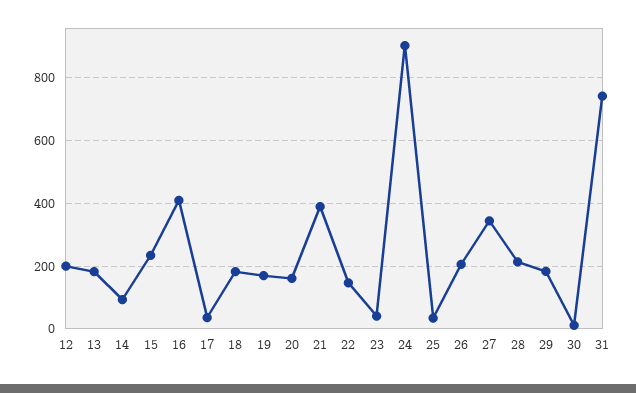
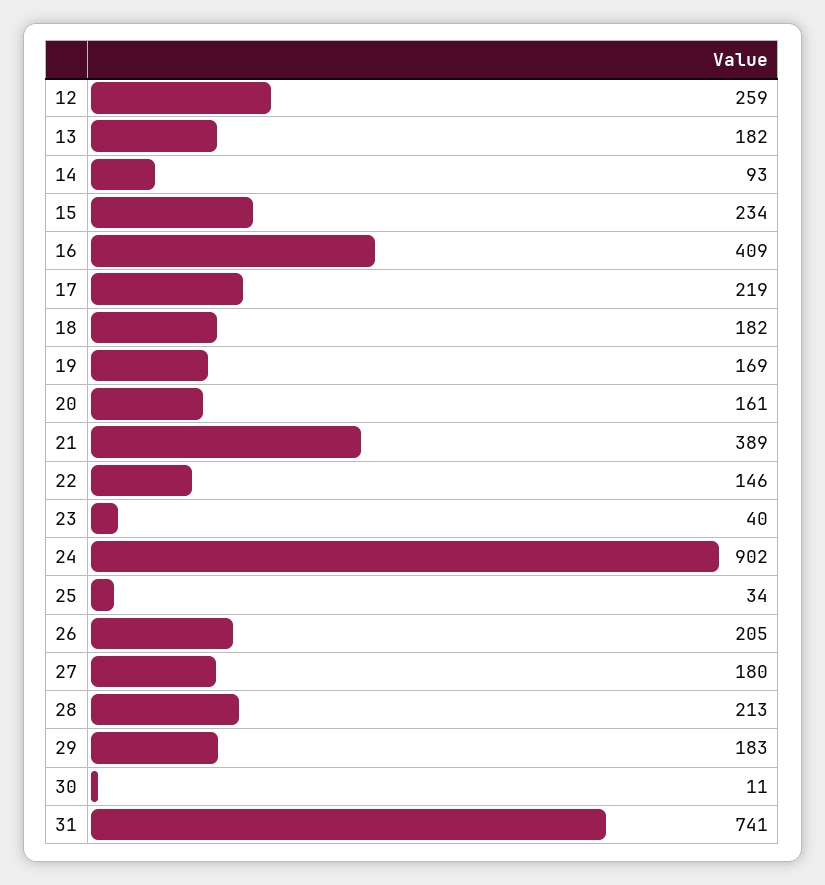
  {
-   "12": 200,
+   "12": 259,
    "13": 182,
    "14": 93,
    "15": 234,
    "16": 409,
-   "17": 40,
+   "17": 219,
    "18": 182,
    "19": 169,
    "20": 161,
    "21": 389,
    "22": 146,
    "23": 40,
    "24": 902,
    "25": 34,
    "26": 205,
-   "27": 340,
+   "27": 180,
    "28": 213,
    "29": 183,
    "30": 11,
    "31": 741
  }

